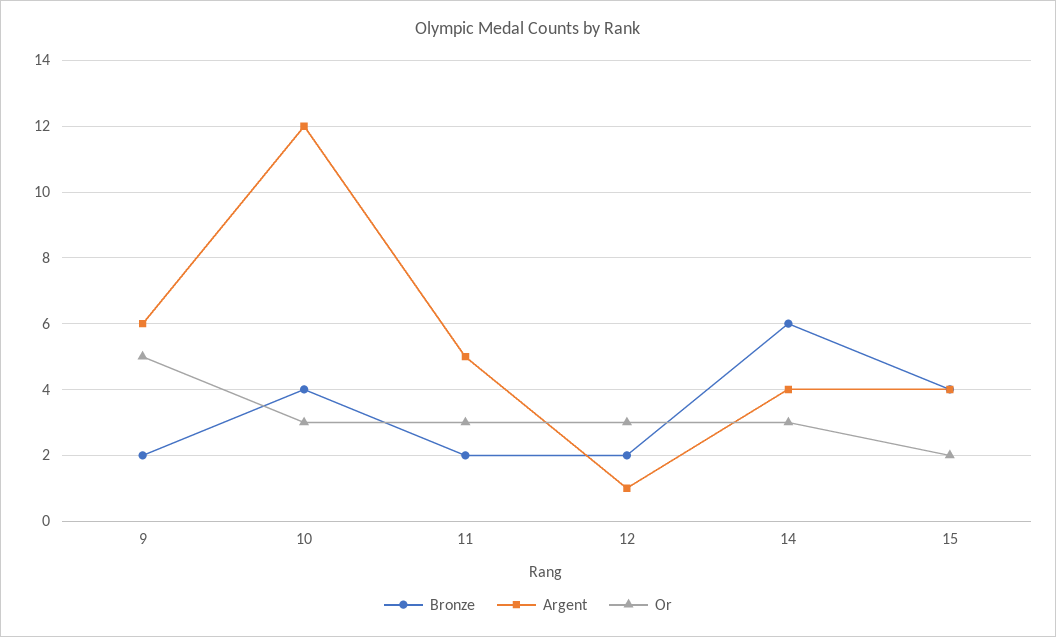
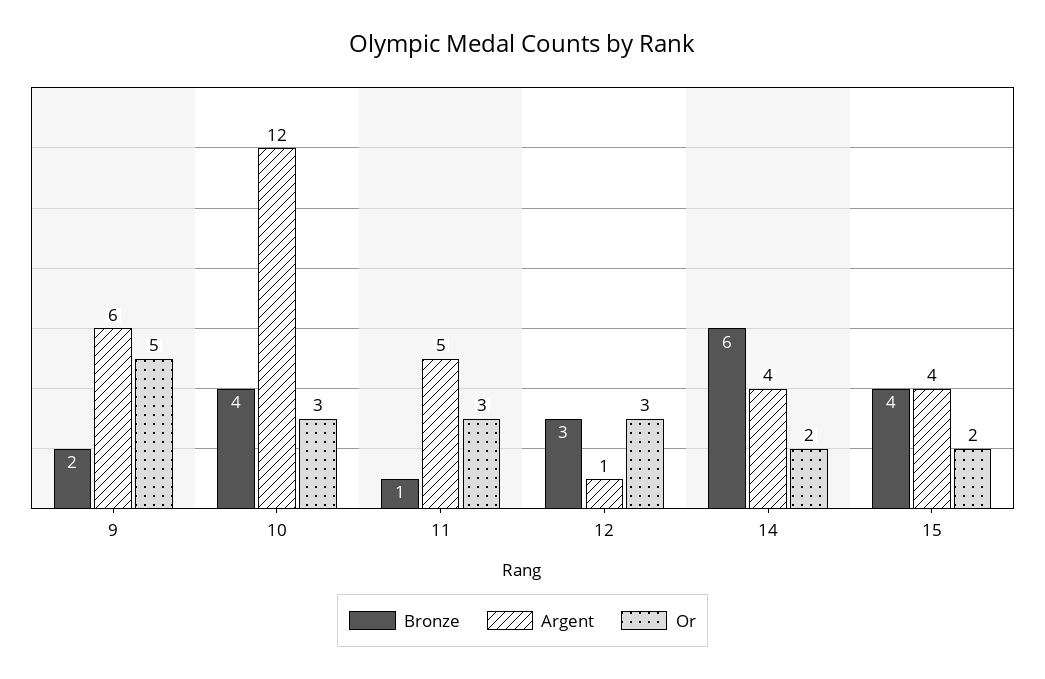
  {
    "Bronze": {
      "9": 2,
      "10": 4,
-     "11": 2,
+     "11": 1,
-     "12": 2,
+     "12": 3,
      "14": 6,
      "15": 4
    },
    "Argent": {
      "9": 6,
      "10": 12,
      "11": 5,
      "12": 1,
      "14": 4,
      "15": 4
    },
    "Or": {
      "9": 5,
      "10": 3,
      "11": 3,
      "12": 3,
-     "14": 3,
+     "14": 2,
      "15": 2
    }
  }

